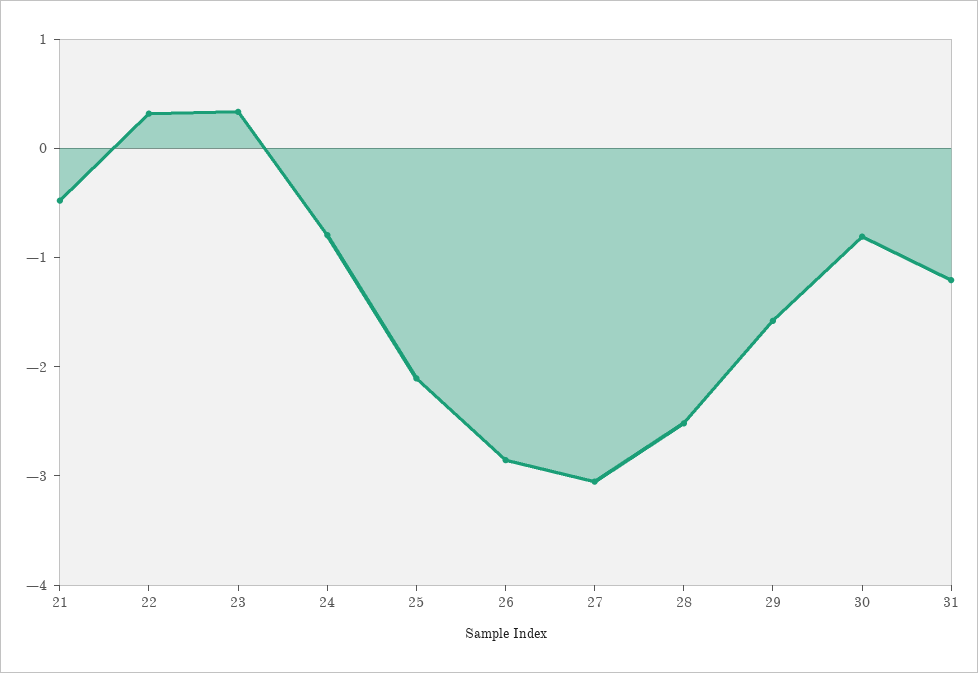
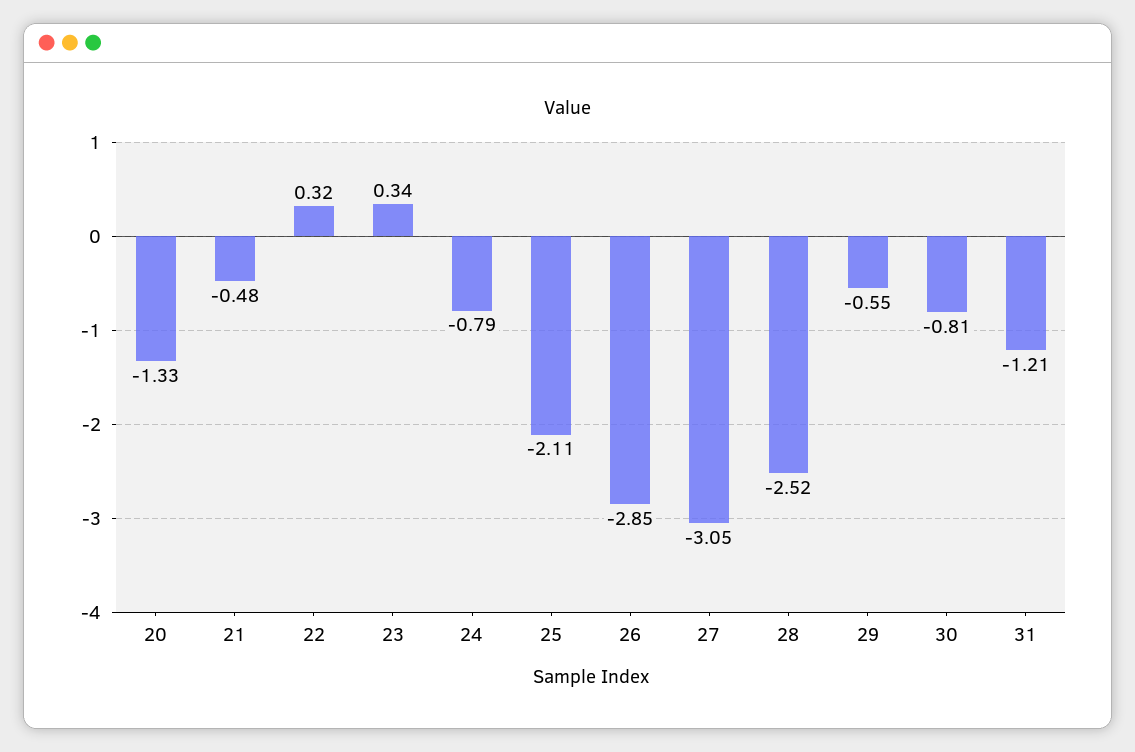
  {
    "21": -0.48,
    "22": 0.32,
    "23": 0.34,
    "24": -0.79,
    "25": -2.11,
    "26": -2.85,
    "27": -3.05,
    "28": -2.52,
-   "29": -1.6,
+   "29": -0.55,
    "30": -0.81,
-   "31": -1.21
+   "31": -1.21,
+   "20": -1.33
  }

